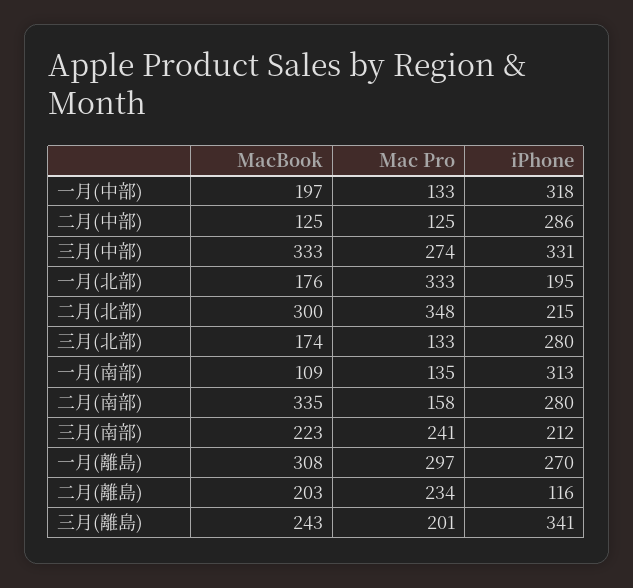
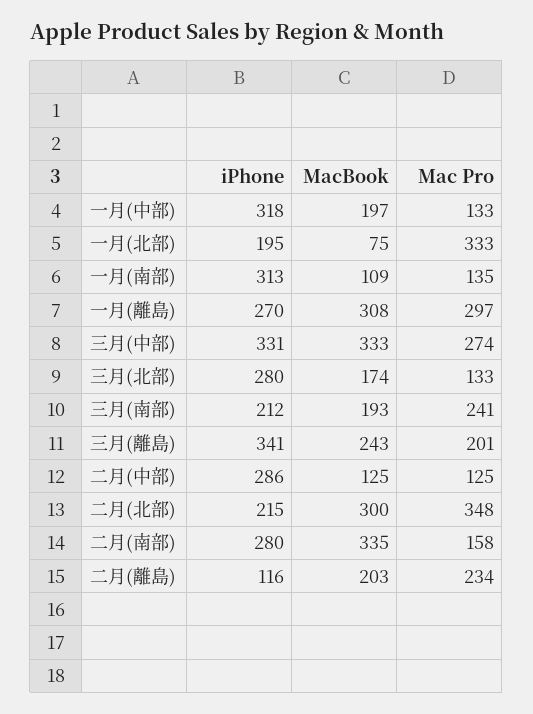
  {
    "MacBook": {
      "一月(中部)": 197,
      "二月(中部)": 125,
      "三月(中部)": 333,
-     "一月(北部)": 176,
+     "一月(北部)": 75,
      "二月(北部)": 300,
      "三月(北部)": 174,
      "一月(南部)": 109,
      "二月(南部)": 335,
-     "三月(南部)": 223,
+     "三月(南部)": 193,
      "一月(離島)": 308,
      "二月(離島)": 203,
      "三月(離島)": 243
    },
    "Mac Pro": {
      "一月(中部)": 133,
      "二月(中部)": 125,
      "三月(中部)": 274,
      "一月(北部)": 333,
      "二月(北部)": 348,
      "三月(北部)": 133,
      "一月(南部)": 135,
      "二月(南部)": 158,
      "三月(南部)": 241,
      "一月(離島)": 297,
      "二月(離島)": 234,
      "三月(離島)": 201
    },
    "iPhone": {
      "一月(中部)": 318,
      "二月(中部)": 286,
      "三月(中部)": 331,
      "一月(北部)": 195,
      "二月(北部)": 215,
      "三月(北部)": 280,
      "一月(南部)": 313,
      "二月(南部)": 280,
      "三月(南部)": 212,
      "一月(離島)": 270,
      "二月(離島)": 116,
      "三月(離島)": 341
    }
  }

